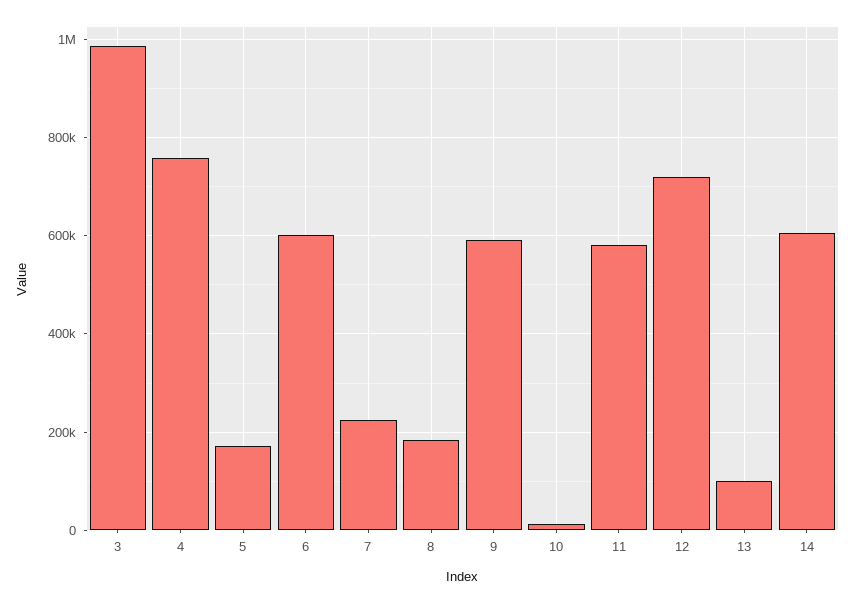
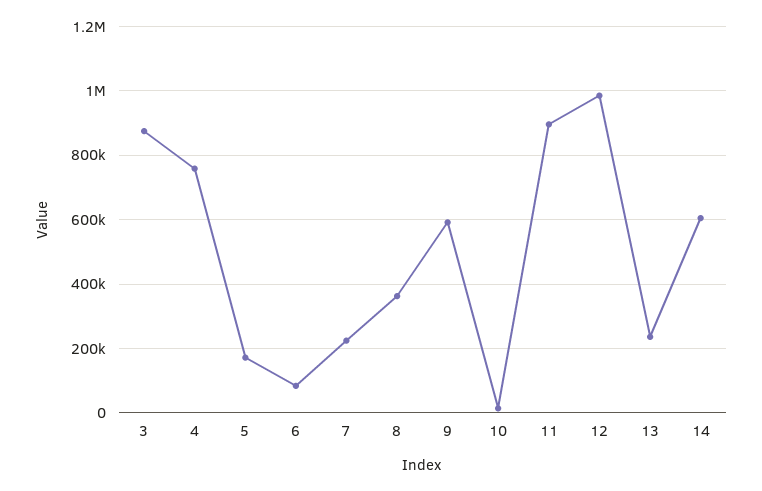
  {
-   "3": 980000,
+   "3": 880000,
    "4": 760000,
    "5": 180000,
-   "6": 600000,
+   "6": 80000,
    "7": 220000,
-   "8": 180000,
+   "8": 360000,
    "9": 600000,
    "10": 20000,
-   "11": 580000,
+   "11": 900000,
-   "12": 720000,
+   "12": 980000,
-   "13": 100000,
+   "13": 240000,
    "14": 600000
  }

